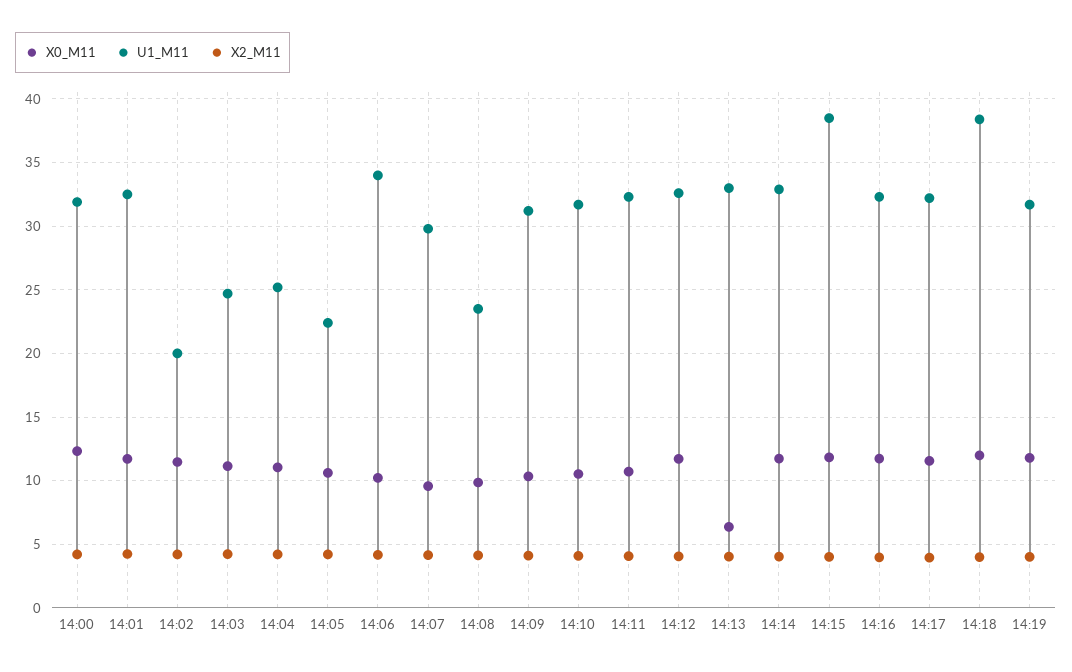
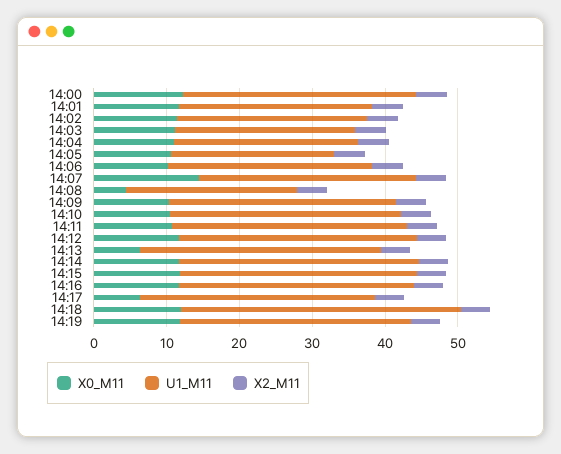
  {
    "X0_M11": {
      "14:00": 12.5,
      "14:01": 11.5,
      "14:02": 11.5,
      "14:03": 11,
      "14:04": 11,
      "14:05": 10.5,
      "14:06": 10,
-     "14:07": 9.5,
+     "14:07": 14,
-     "14:08": 10,
+     "14:08": 4,
      "14:09": 10.5,
      "14:10": 10.5,
      "14:11": 10.5,
      "14:12": 11.5,
      "14:13": 6.5,
      "14:14": 11.5,
      "14:15": 12,
      "14:16": 11.5,
-     "14:17": 11.5,
+     "14:17": 6,
      "14:18": 12,
      "14:19": 12
    },
    "U1_M11": {
      "14:00": 32,
-     "14:01": 32.5,
+     "14:01": 26,
-     "14:02": 20,
+     "14:02": 26,
      "14:03": 24.5,
      "14:04": 25,
      "14:05": 22.5,
-     "14:06": 34,
+     "14:06": 28,
      "14:07": 30,
      "14:08": 23.5,
      "14:09": 31,
      "14:10": 31.5,
      "14:11": 32.5,
      "14:12": 32.5,
      "14:13": 33,
      "14:14": 33,
-     "14:15": 38.5,
+     "14:15": 32,
      "14:16": 32.5,
      "14:17": 32,
      "14:18": 38.5,
      "14:19": 31.5
    },
    "X2_M11": {
      "14:00": 4,
      "14:01": 4,
      "14:02": 4,
      "14:03": 4,
      "14:04": 4,
      "14:05": 4,
      "14:06": 4,
      "14:07": 4,
      "14:08": 4,
      "14:09": 4,
      "14:10": 4,
      "14:11": 4,
      "14:12": 4,
      "14:13": 4,
      "14:14": 4,
      "14:15": 4,
      "14:16": 4,
      "14:17": 4,
      "14:18": 4,
      "14:19": 4
    }
  }

